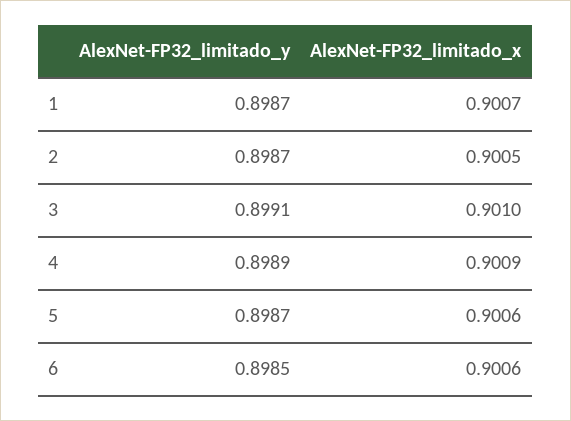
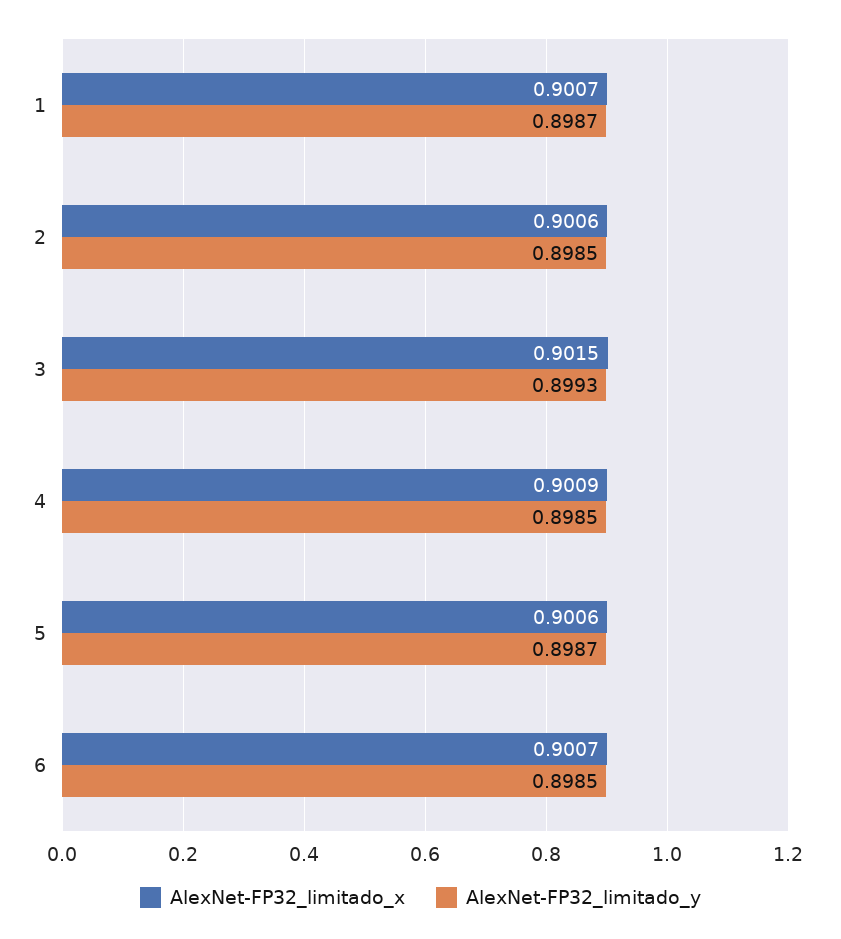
  {
    "AlexNet-FP32_limitado_y": {
      "1": 0.8987,
-     "2": 0.8987,
+     "2": 0.8985,
-     "3": 0.8991,
+     "3": 0.8993,
-     "4": 0.8989,
+     "4": 0.8985,
      "5": 0.8987,
      "6": 0.8985
    },
    "AlexNet-FP32_limitado_x": {
      "1": 0.9007,
-     "2": 0.9005,
+     "2": 0.9006,
-     "3": 0.901,
+     "3": 0.9015,
      "4": 0.9009,
      "5": 0.9006,
-     "6": 0.9006
+     "6": 0.9007
    }
  }

